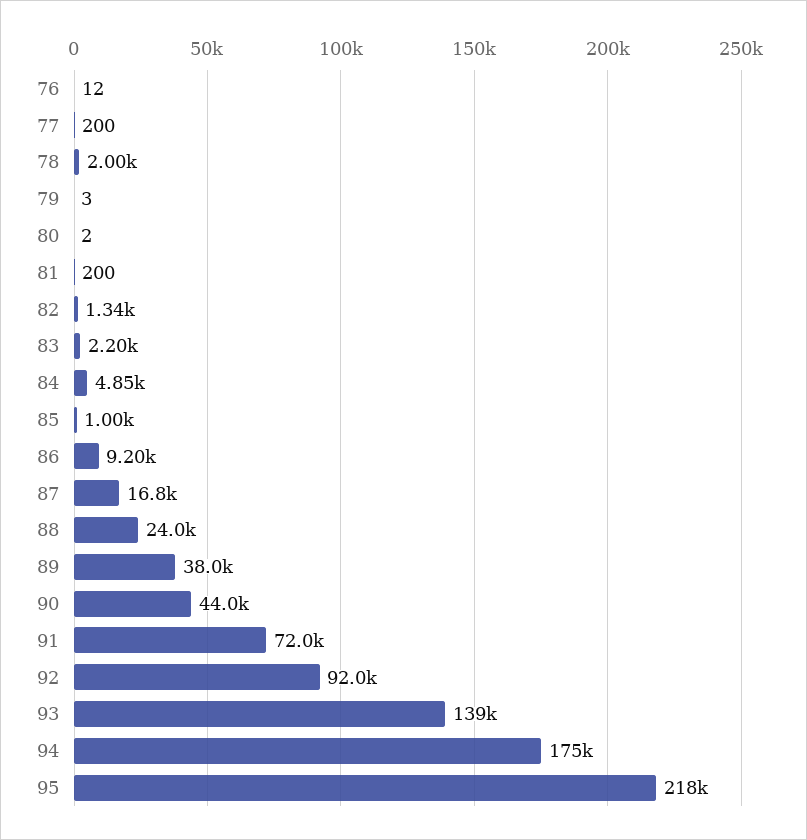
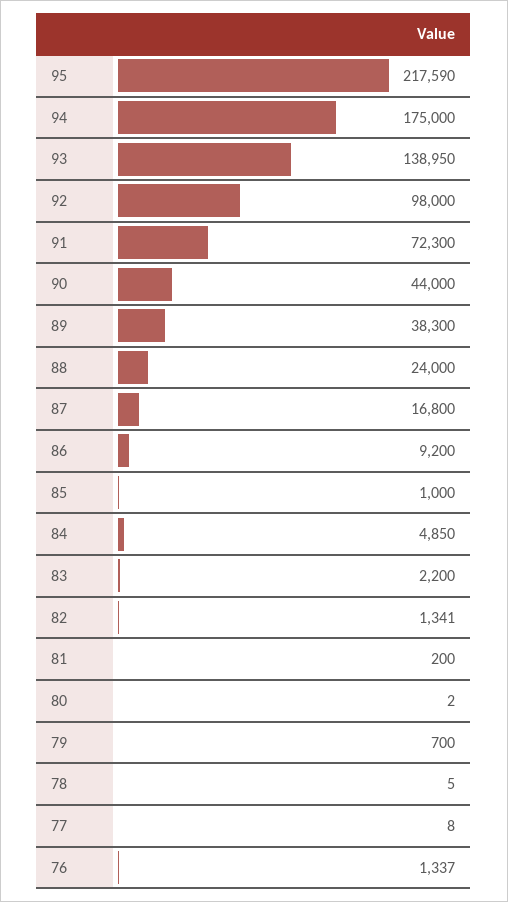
  {
-   "76": 12,
+   "76": 1337,
-   "77": 200,
+   "77": 8,
-   "78": 2000,
+   "78": 5,
-   "79": 3,
+   "79": 700,
    "80": 2,
    "81": 200,
    "82": 1341,
    "83": 2200,
    "84": 4850,
    "85": 1000,
    "86": 9200,
    "87": 16800,
    "88": 24000,
-   "89": 38000,
+   "89": 38300,
    "90": 44000,
-   "91": 72000,
+   "91": 72300,
-   "92": 92000,
+   "92": 98000,
    "93": 138950,
    "94": 175000,
    "95": 217590
  }

